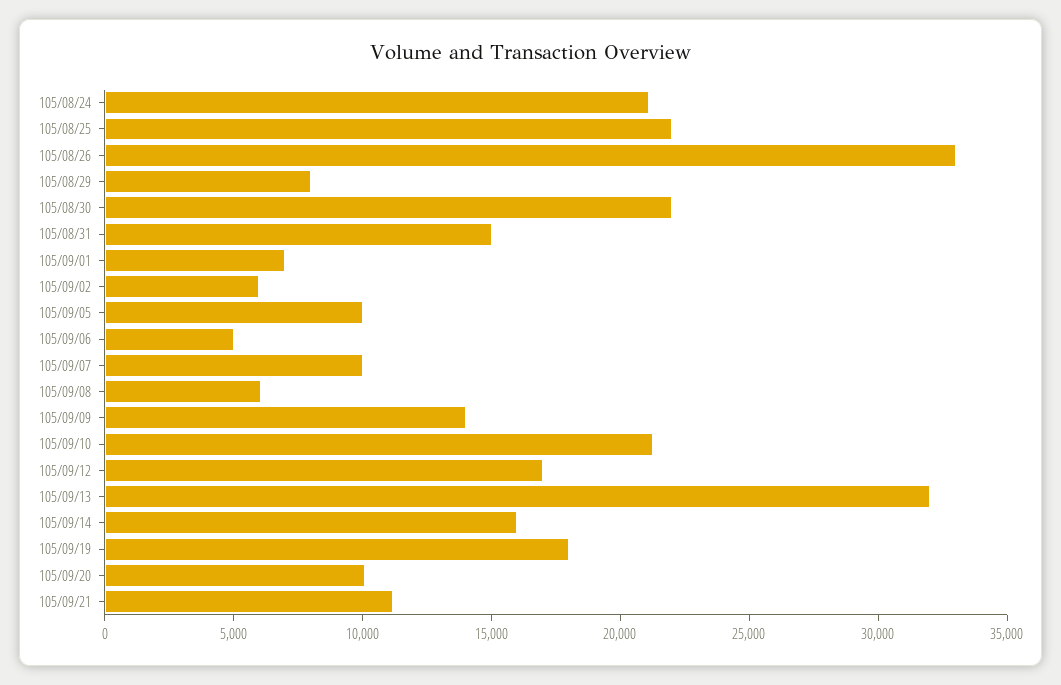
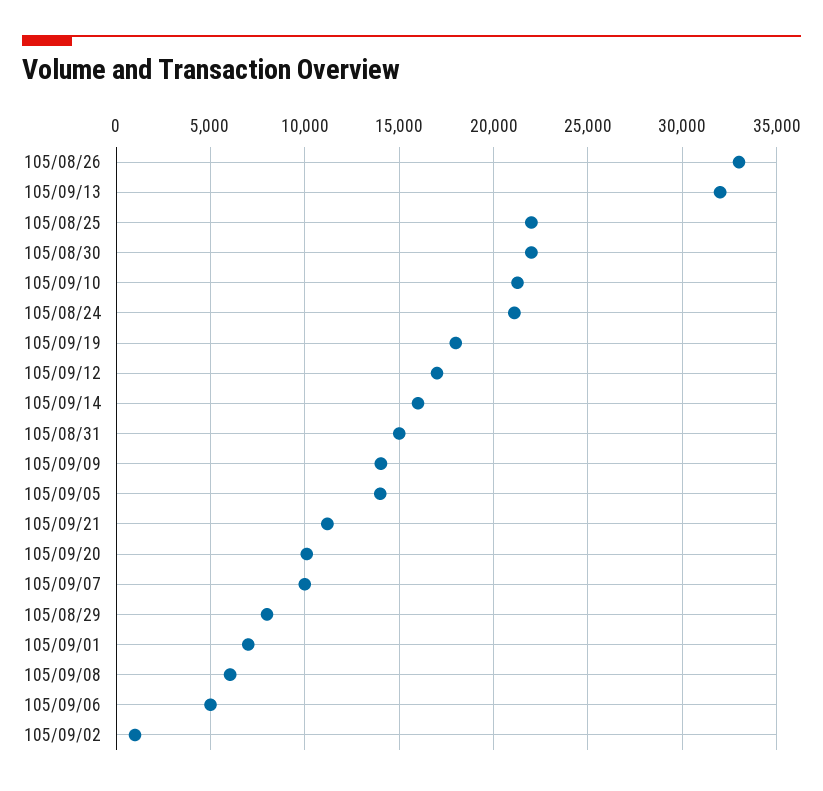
  {
    "105/08/24": 21000,
    "105/08/25": 22000,
    "105/08/26": 33000,
    "105/08/29": 8000,
    "105/08/30": 22000,
    "105/08/31": 15000,
    "105/09/01": 7000,
-   "105/09/02": 6000,
+   "105/09/02": 1000,
-   "105/09/05": 10000,
+   "105/09/05": 14000,
    "105/09/06": 5000,
    "105/09/07": 10000,
    "105/09/08": 6000,
    "105/09/09": 14000,
    "105/09/10": 21500,
    "105/09/12": 17000,
    "105/09/13": 32000,
    "105/09/14": 16000,
    "105/09/19": 18000,
    "105/09/20": 10000,
    "105/09/21": 11000
  }

